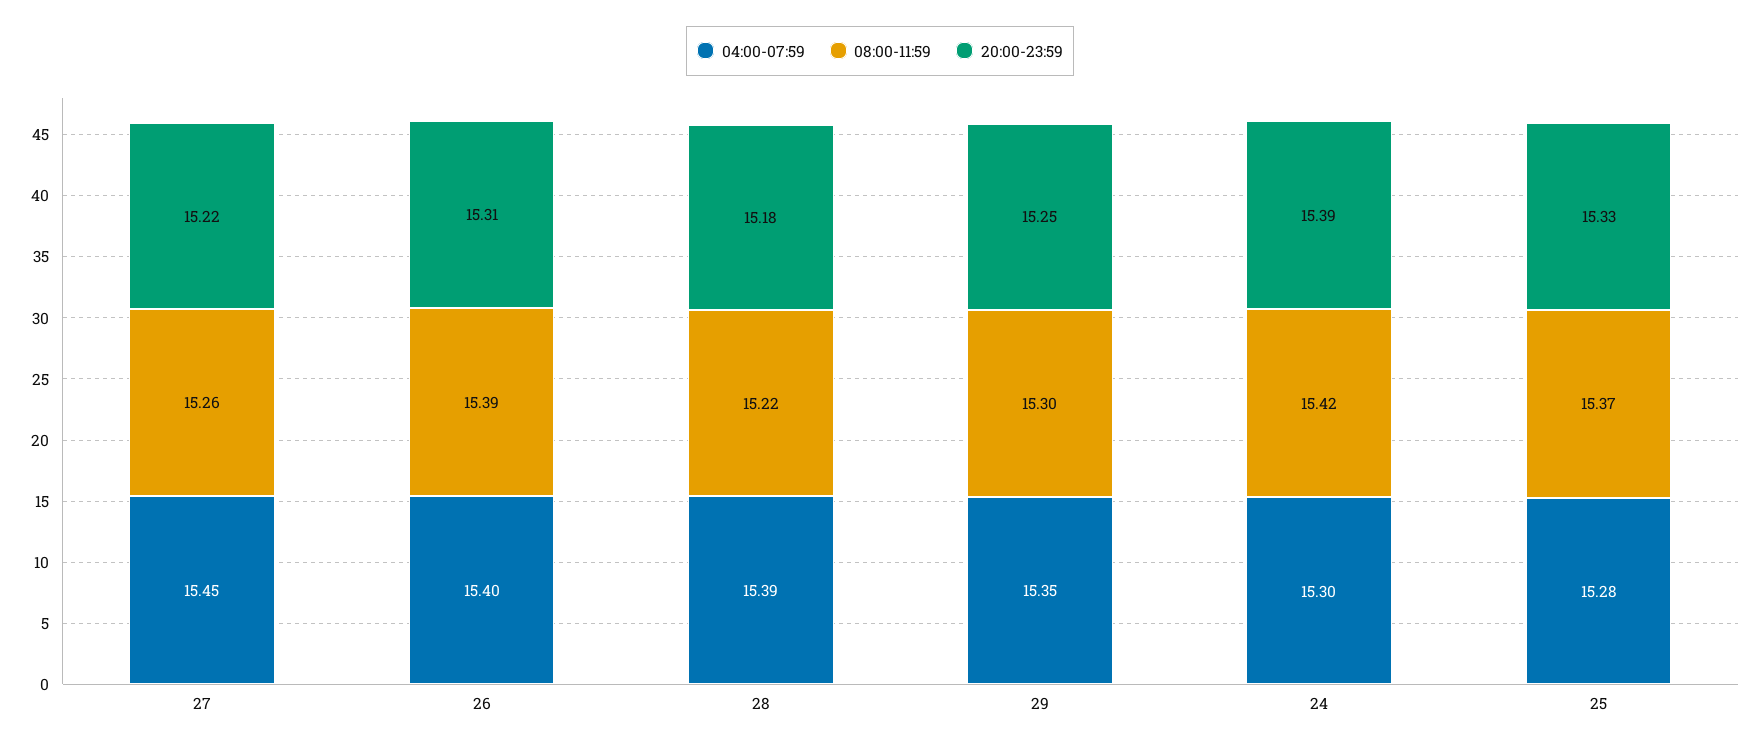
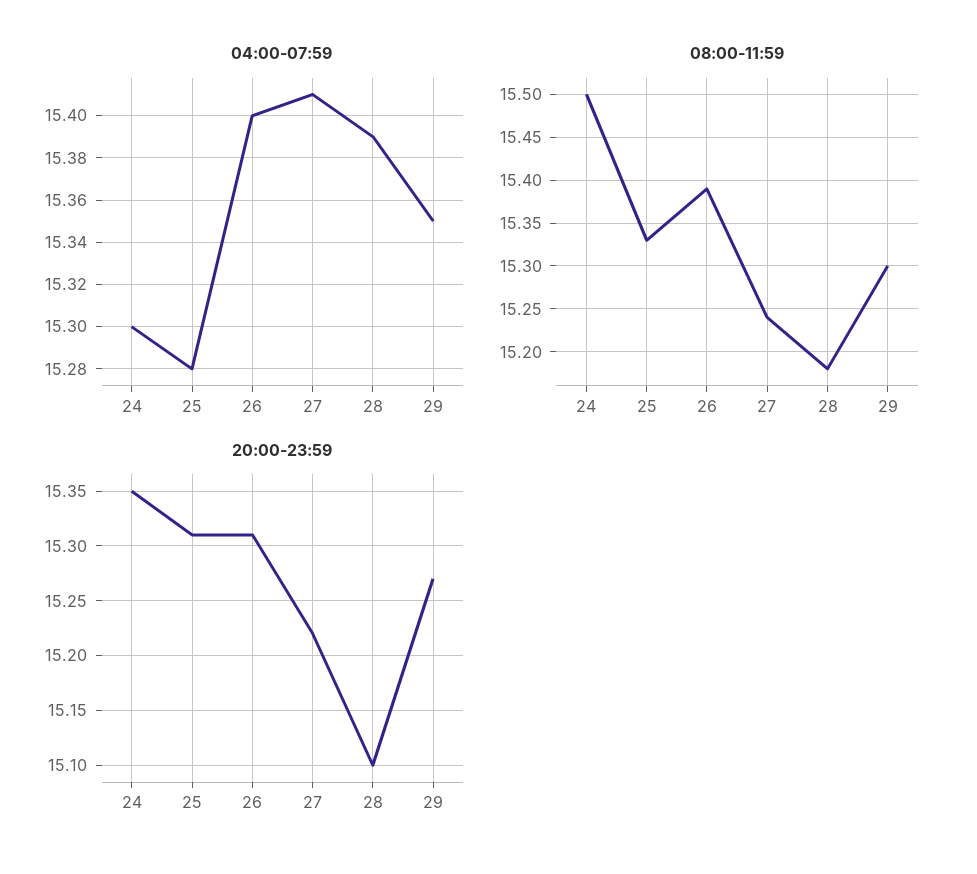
  {
    "04:00-07:59": {
-     "27": 15.45,
+     "27": 15.41,
      "26": 15.4,
      "28": 15.39,
      "29": 15.35,
      "24": 15.3,
      "25": 15.28
    },
    "08:00-11:59": {
-     "27": 15.26,
+     "27": 15.24,
      "26": 15.39,
-     "28": 15.22,
+     "28": 15.18,
      "29": 15.3,
-     "24": 15.42,
+     "24": 15.5,
-     "25": 15.37
+     "25": 15.33
    },
    "20:00-23:59": {
      "27": 15.22,
      "26": 15.31,
-     "28": 15.18,
+     "28": 15.1,
-     "29": 15.25,
+     "29": 15.27,
-     "24": 15.39,
+     "24": 15.35,
-     "25": 15.33
+     "25": 15.31
    }
  }

